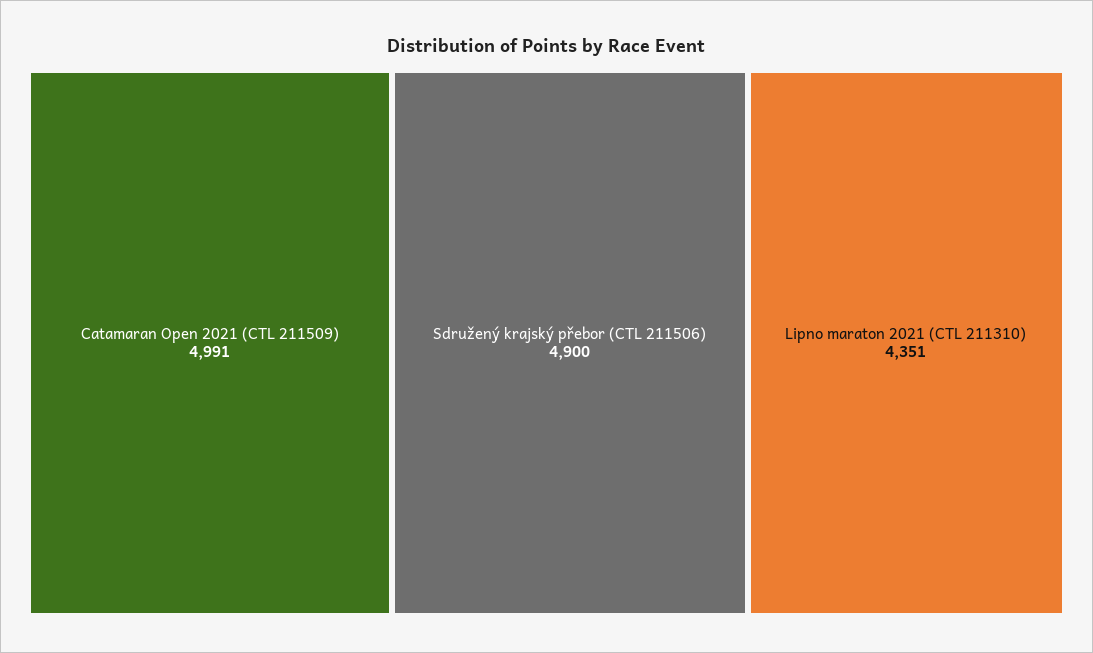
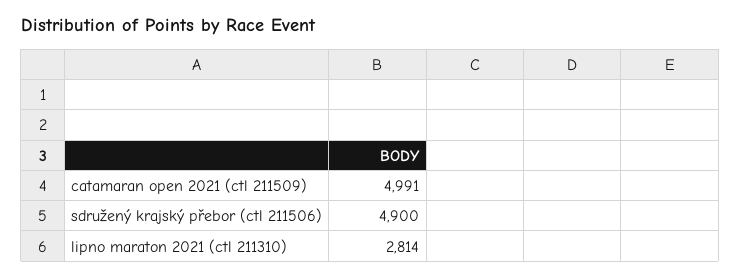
  {
    "Catamaran Open 2021 (CTL 211509)": 4991,
    "Sdružený krajský přebor (CTL 211506)": 4900,
-   "Lipno maraton 2021 (CTL 211310)": 4351
+   "Lipno maraton 2021 (CTL 211310)": 2814
  }

